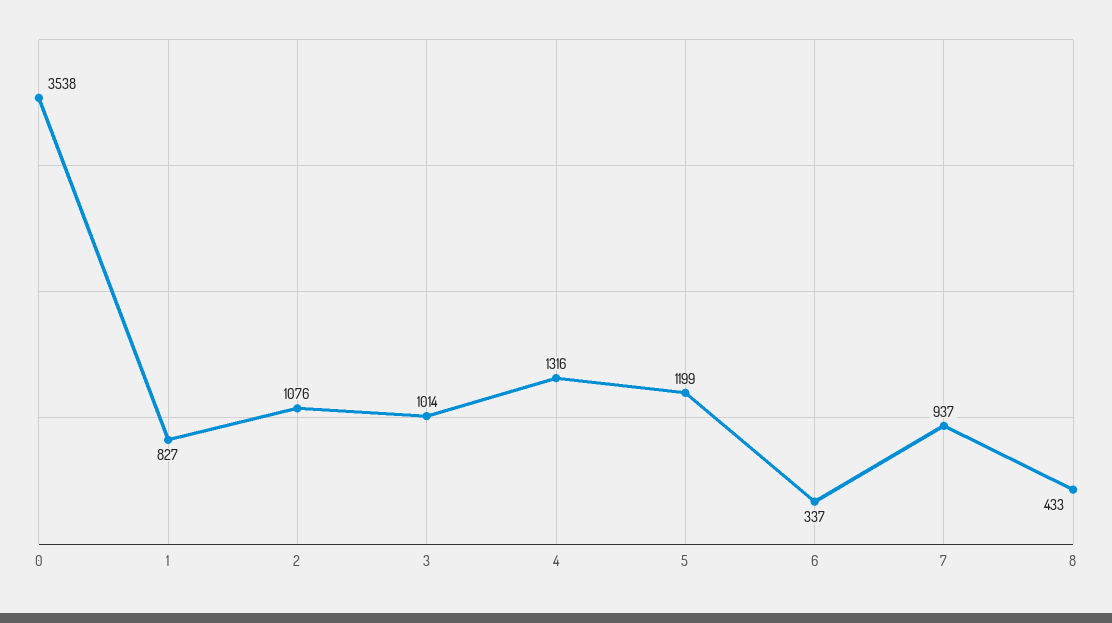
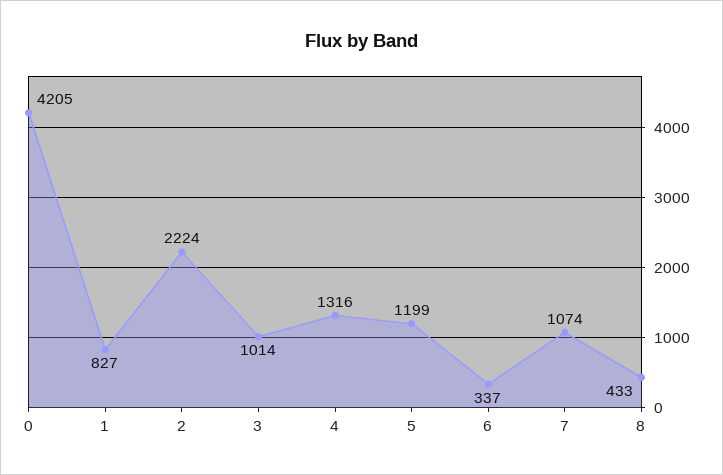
  {
-   "0": 3538,
+   "0": 4205,
    "1": 827,
-   "2": 1076,
+   "2": 2224,
    "3": 1014,
    "4": 1316,
    "5": 1199,
    "6": 337,
-   "7": 937,
+   "7": 1074,
    "8": 433
  }

